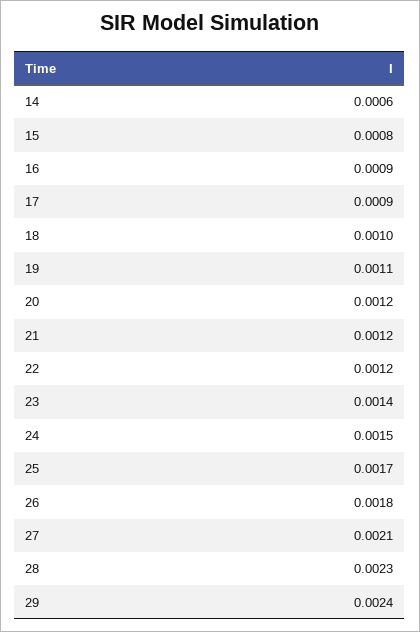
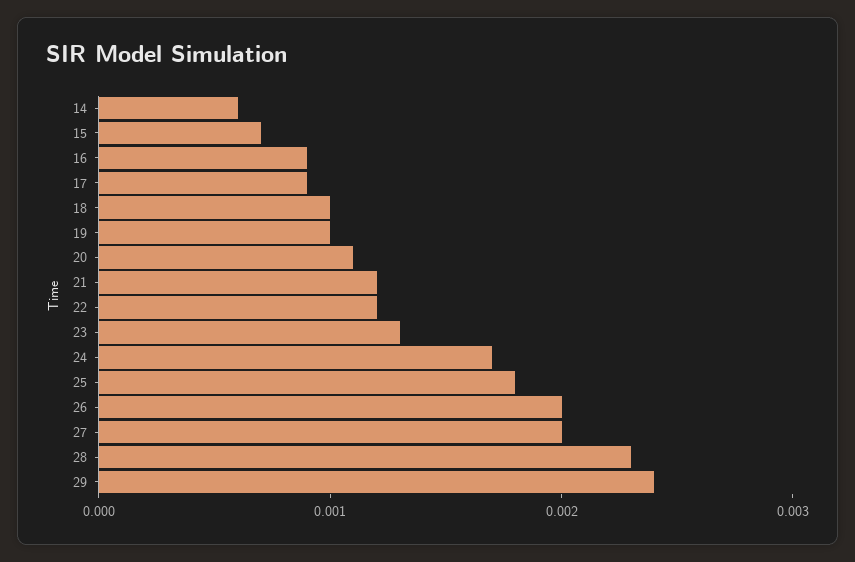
  {
    "14": 0.0006,
-   "15": 0.0008,
+   "15": 0.0007,
    "16": 0.0009,
    "17": 0.0009,
    "18": 0.001,
-   "19": 0.0011,
+   "19": 0.001,
-   "20": 0.0012,
+   "20": 0.0011,
    "21": 0.0012,
    "22": 0.0012,
-   "23": 0.0014,
+   "23": 0.0013,
-   "24": 0.0015,
+   "24": 0.0017,
-   "25": 0.0017,
+   "25": 0.0018,
-   "26": 0.0018,
+   "26": 0.002,
-   "27": 0.0021,
+   "27": 0.002,
    "28": 0.0023,
    "29": 0.0024
  }

